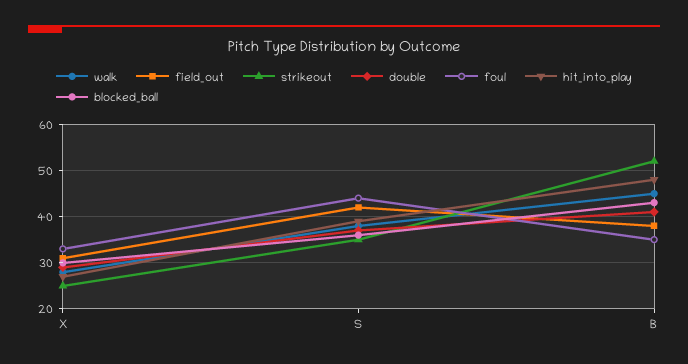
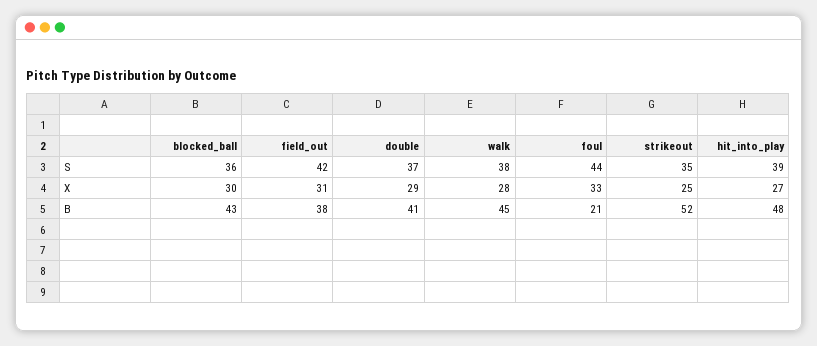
  {
    "walk": {
      "X": 28,
      "S": 38,
      "B": 45
    },
    "field_out": {
      "X": 31,
      "S": 42,
      "B": 38
    },
    "strikeout": {
      "X": 25,
      "S": 35,
      "B": 52
    },
    "double": {
      "X": 29,
      "S": 37,
      "B": 41
    },
    "foul": {
      "X": 33,
      "S": 44,
-     "B": 35
+     "B": 21
    },
    "hit_into_play": {
      "X": 27,
      "S": 39,
      "B": 48
    },
    "blocked_ball": {
      "X": 30,
      "S": 36,
      "B": 43
    }
  }

